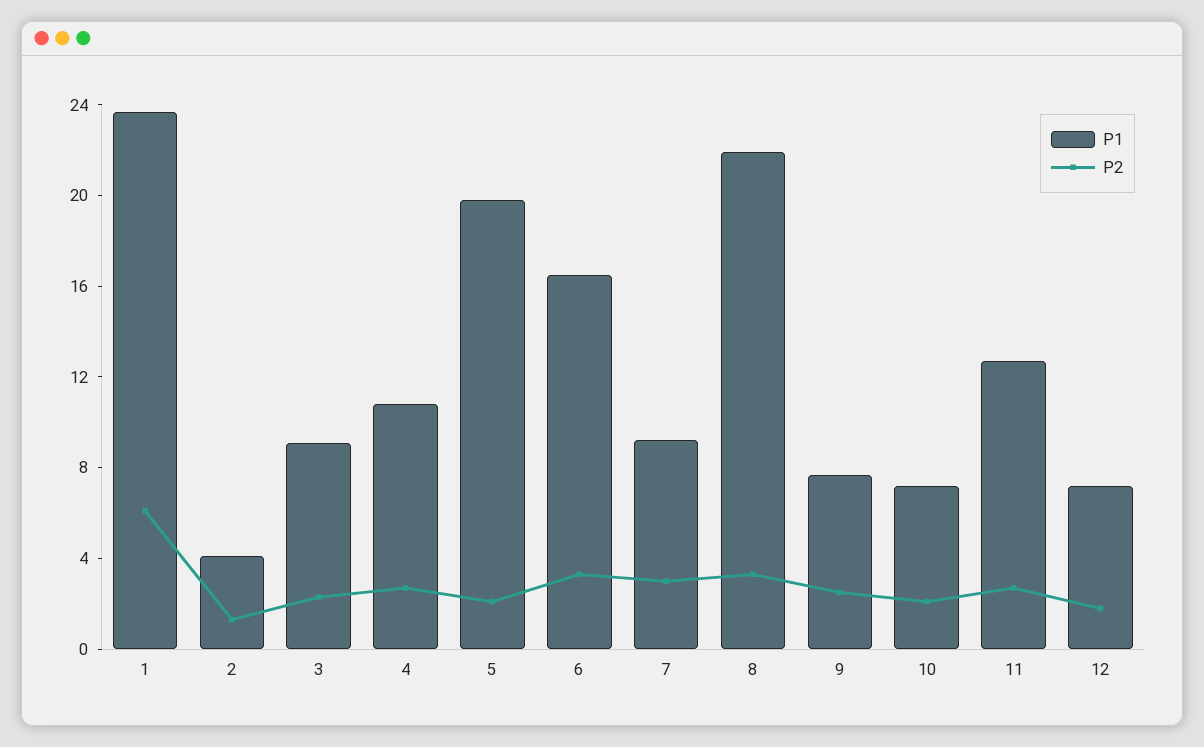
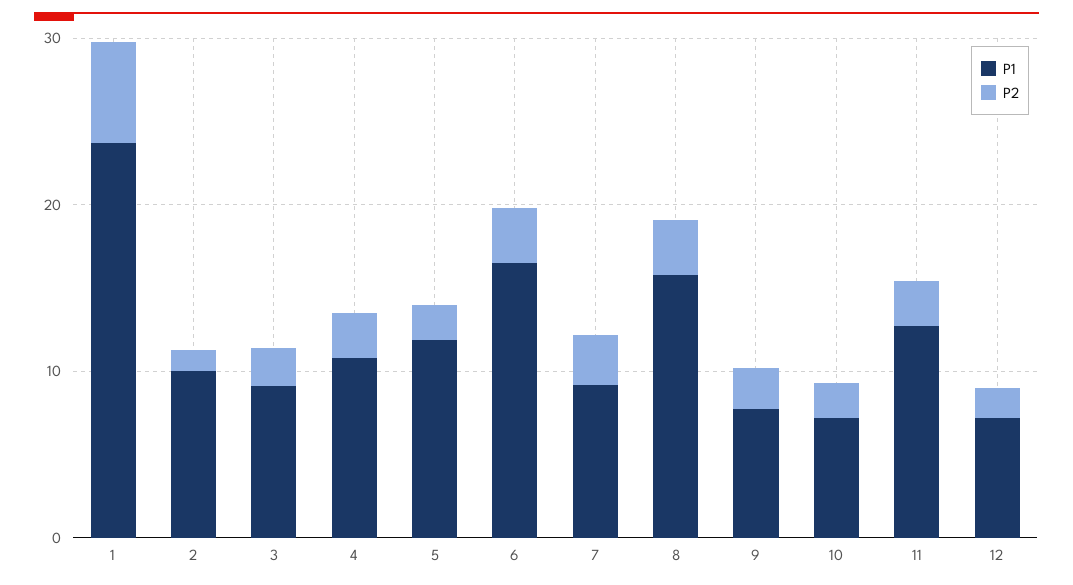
  {
    "P1": {
      "1": 24,
-     "2": 4,
+     "2": 10,
      "3": 9,
      "4": 11,
-     "5": 20,
+     "5": 12,
      "6": 17,
      "7": 9,
-     "8": 22,
+     "8": 16,
      "9": 8,
      "10": 7,
      "11": 13,
      "12": 7
    },
    "P2": {
      "1": 6,
      "2": 1,
      "3": 2,
      "4": 3,
      "5": 2,
      "6": 3,
      "7": 3,
      "8": 3,
      "9": 3,
      "10": 2,
      "11": 3,
      "12": 2
    }
  }

